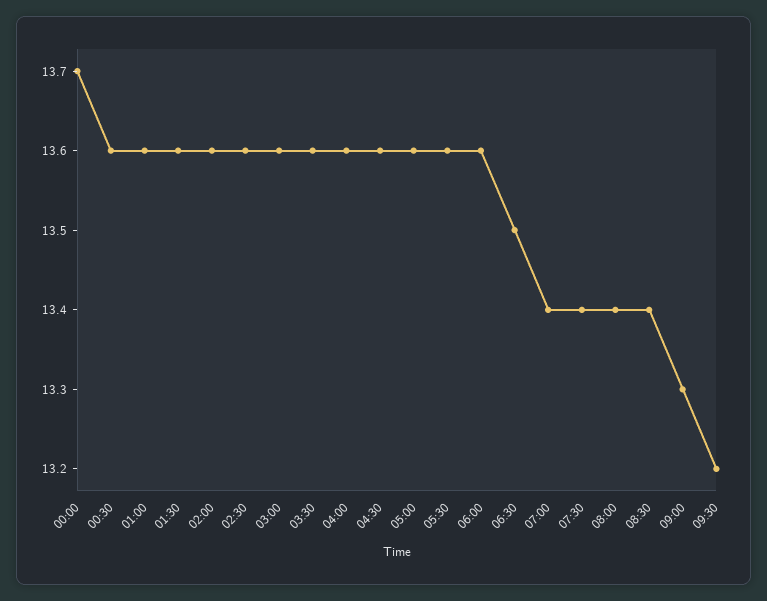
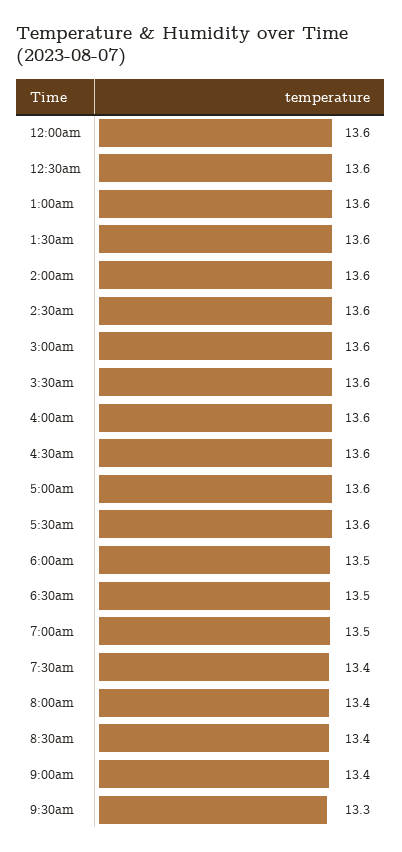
  {
-   "00:00": 13.7,
+   "00:00": 13.6,
    "00:30": 13.6,
    "01:00": 13.6,
    "01:30": 13.6,
    "02:00": 13.6,
    "02:30": 13.6,
    "03:00": 13.6,
    "03:30": 13.6,
    "04:00": 13.6,
    "04:30": 13.6,
    "05:00": 13.6,
    "05:30": 13.6,
-   "06:00": 13.6,
+   "06:00": 13.5,
    "06:30": 13.5,
-   "07:00": 13.4,
+   "07:00": 13.5,
    "07:30": 13.4,
    "08:00": 13.4,
    "08:30": 13.4,
-   "09:00": 13.3,
+   "09:00": 13.4,
-   "09:30": 13.2
+   "09:30": 13.3
  }

